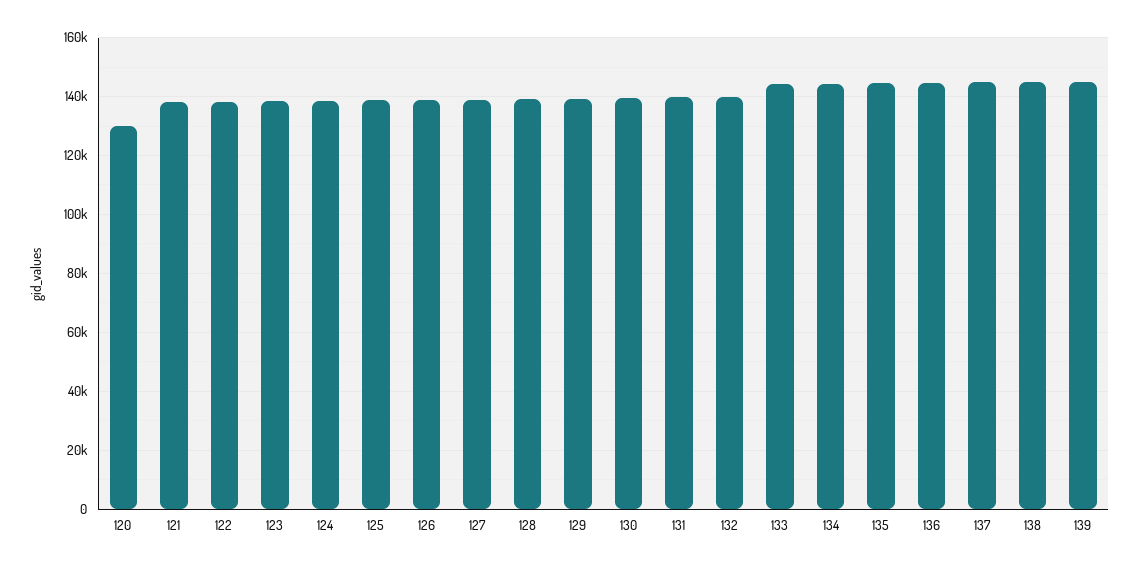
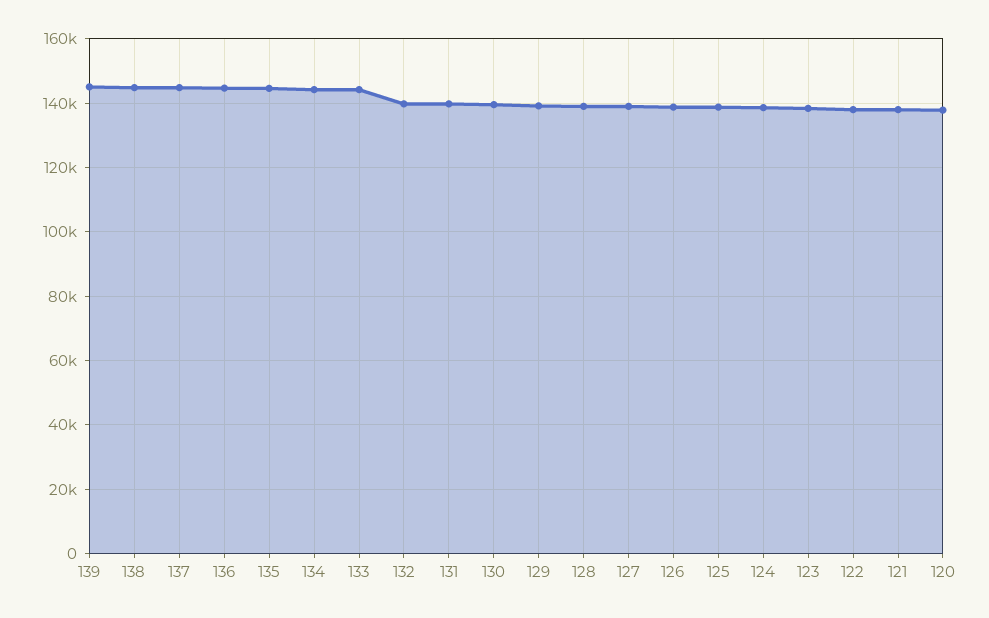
  {
-   "120": 130000,
+   "120": 138000,
    "121": 138000,
    "122": 138000,
    "123": 138000,
    "124": 138000,
    "125": 138000,
    "126": 138000,
    "127": 138000,
    "128": 140000,
    "129": 140000,
    "130": 140000,
    "131": 140000,
    "132": 140000,
    "133": 144000,
    "134": 144000,
    "135": 144000,
    "136": 144000,
    "137": 144000,
    "138": 144000,
    "139": 146000
  }

